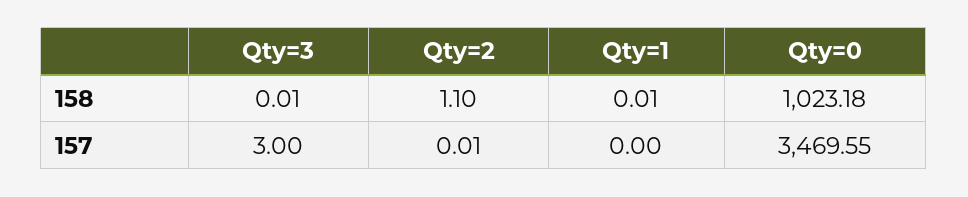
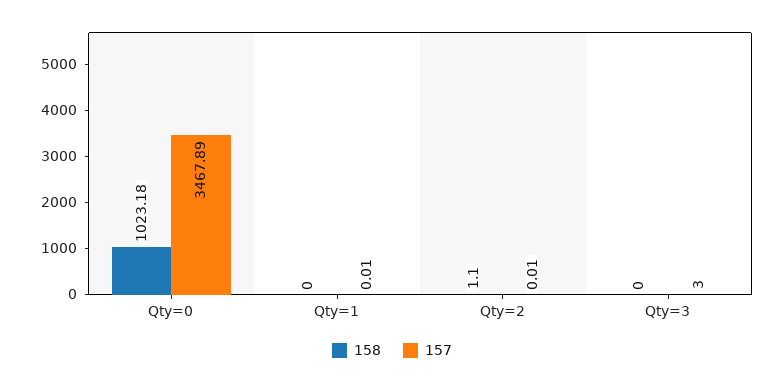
  {
    "158": {
-     "Qty=3": 0.01,
+     "Qty=3": 0,
      "Qty=2": 1.1,
-     "Qty=1": 0.01,
+     "Qty=1": 0,
      "Qty=0": 1023.18
    },
    "157": {
      "Qty=3": 3,
      "Qty=2": 0.01,
-     "Qty=1": 0,
+     "Qty=1": 0.01,
-     "Qty=0": 3469.55
+     "Qty=0": 3467.89
    }
  }

